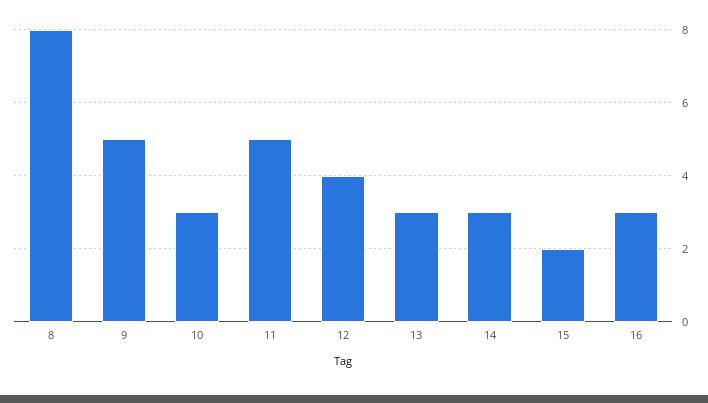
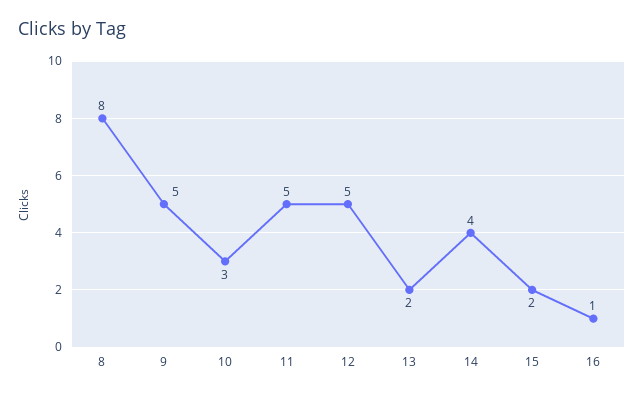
  {
    "8": 8,
    "9": 5,
    "10": 3,
    "11": 5,
-   "12": 4,
+   "12": 5,
-   "13": 3,
+   "13": 2,
-   "14": 3,
+   "14": 4,
    "15": 2,
-   "16": 3
+   "16": 1
  }

